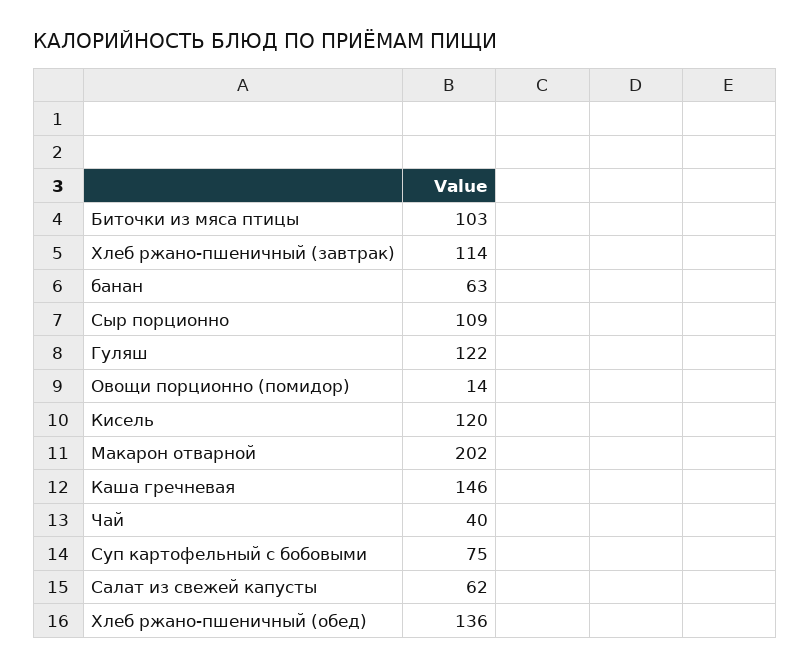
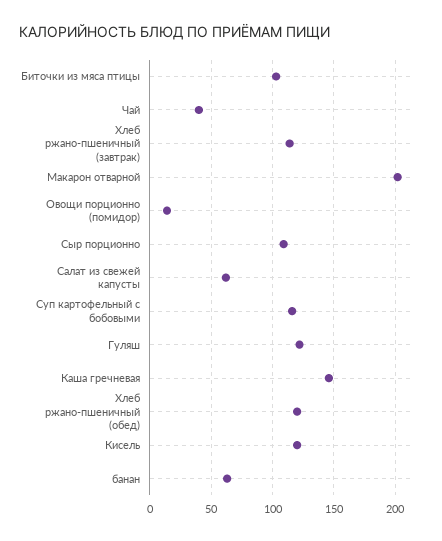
  {
    "Биточки из мяса птицы": 103,
    "Хлеб ржано-пшеничный (завтрак)": 114,
    "банан": 63,
    "Сыр порционно": 109,
    "Гуляш": 122,
    "Овощи порционно (помидор)": 14,
    "Кисель": 120,
    "Макарон отварной": 202,
    "Каша гречневая": 146,
    "Чай": 40,
-   "Суп картофельный с бобовыми": 75,
+   "Суп картофельный с бобовыми": 115,
    "Салат из свежей капусты": 62,
-   "Хлеб ржано-пшеничный (обед)": 136
+   "Хлеб ржано-пшеничный (обед)": 120
  }

